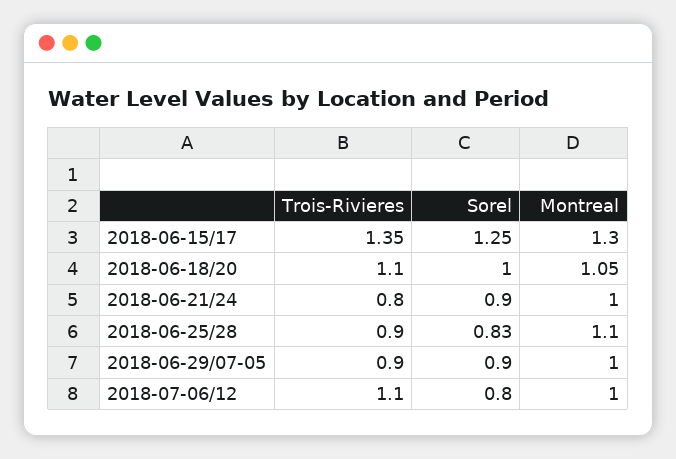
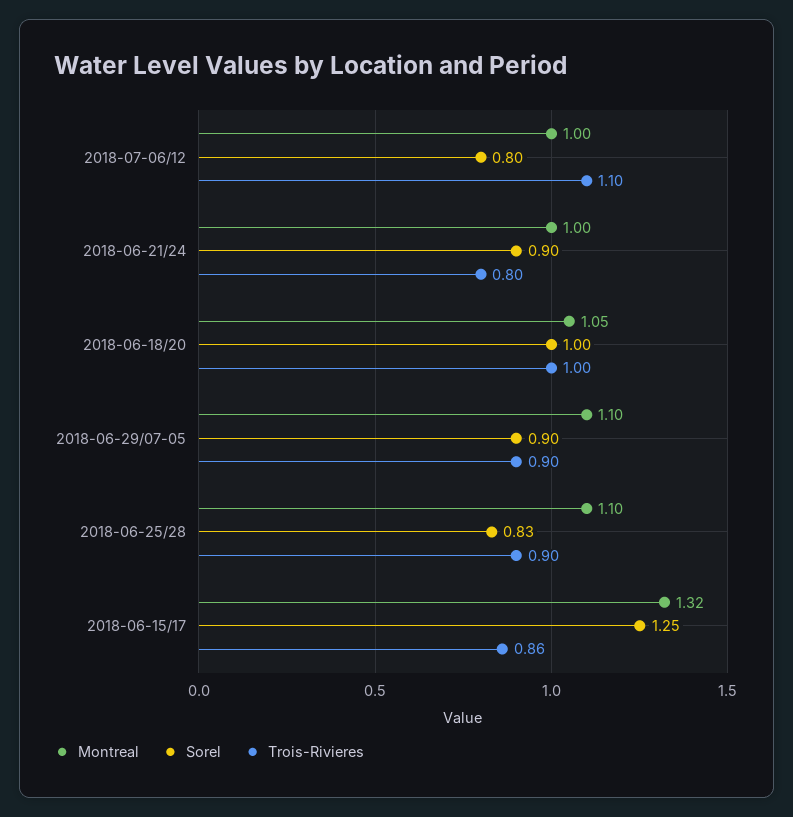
  {
    "Trois-Rivieres": {
-     "2018-06-15/17": 1.35,
+     "2018-06-15/17": 0.86,
-     "2018-06-18/20": 1.1,
+     "2018-06-18/20": 1,
      "2018-06-21/24": 0.8,
      "2018-06-25/28": 0.9,
      "2018-06-29/07-05": 0.9,
      "2018-07-06/12": 1.1
    },
    "Sorel": {
      "2018-06-15/17": 1.25,
      "2018-06-18/20": 1,
      "2018-06-21/24": 0.9,
      "2018-06-25/28": 0.83,
      "2018-06-29/07-05": 0.9,
      "2018-07-06/12": 0.8
    },
    "Montreal": {
-     "2018-06-15/17": 1.3,
+     "2018-06-15/17": 1.32,
      "2018-06-18/20": 1.05,
      "2018-06-21/24": 1,
      "2018-06-25/28": 1.1,
-     "2018-06-29/07-05": 1,
+     "2018-06-29/07-05": 1.1,
      "2018-07-06/12": 1
    }
  }

